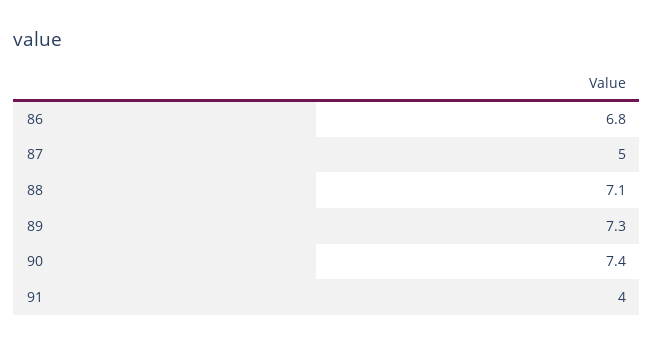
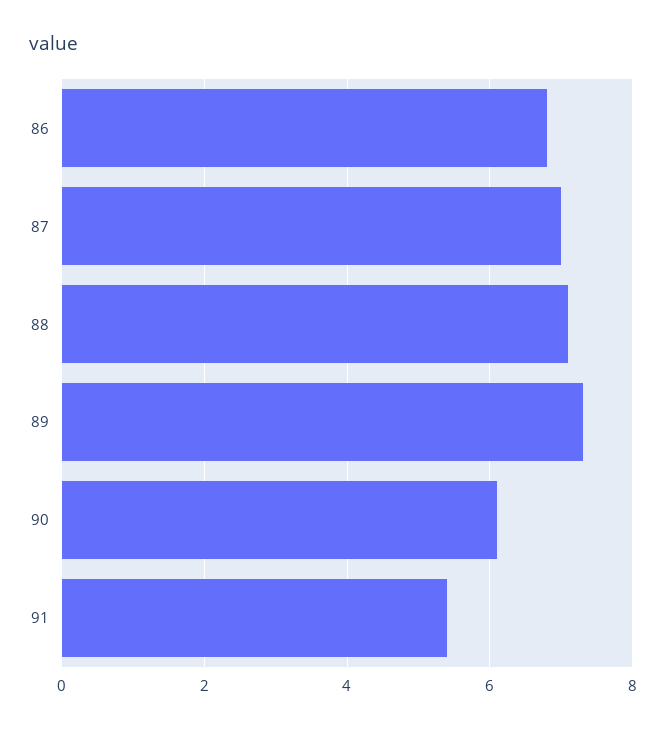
  {
    "86": 6.8,
-   "87": 5,
+   "87": 7,
    "88": 7.1,
    "89": 7.3,
-   "90": 7.4,
+   "90": 6,
-   "91": 4
+   "91": 5.5
  }

